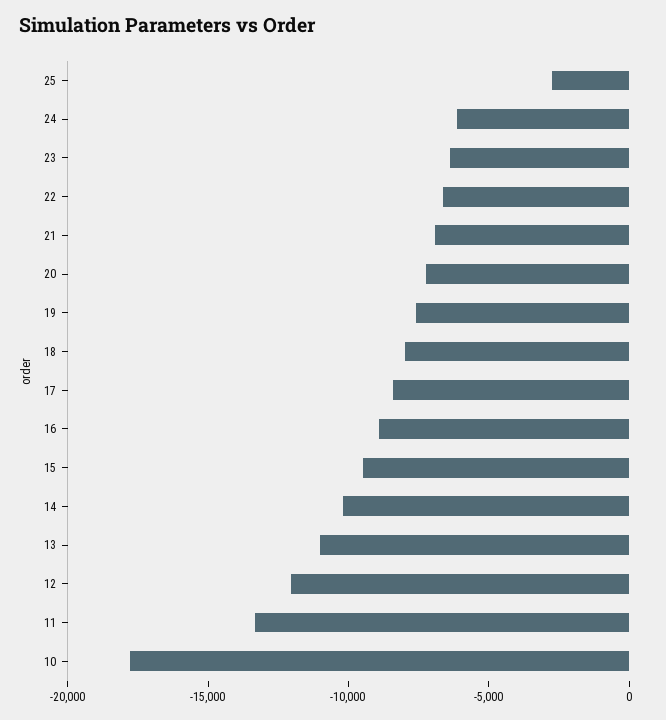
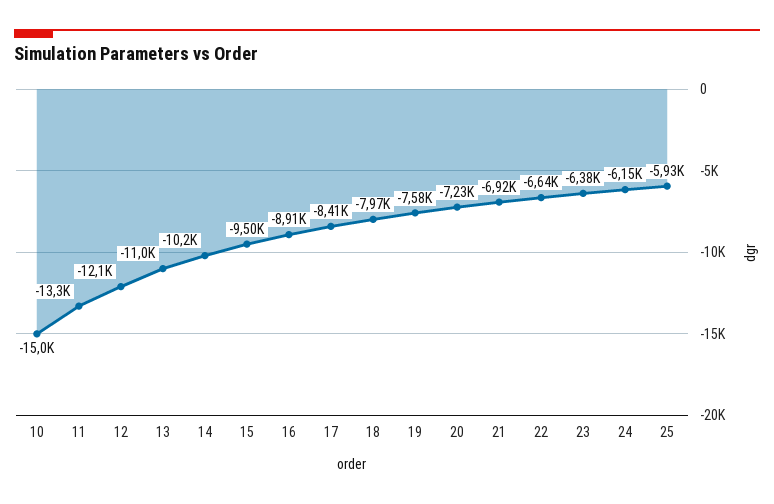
  {
-   "25": -3000,
+   "25": -5930,
    "24": -6150,
    "23": -6380,
    "22": -6640,
    "21": -6920,
    "20": -7230,
    "19": -7580,
    "18": -7970,
    "17": -8410,
    "16": -8910,
    "15": -9500,
    "14": -10200,
    "13": -11000,
    "12": -12100,
    "11": -13300,
-   "10": -18000
+   "10": -15000
  }

